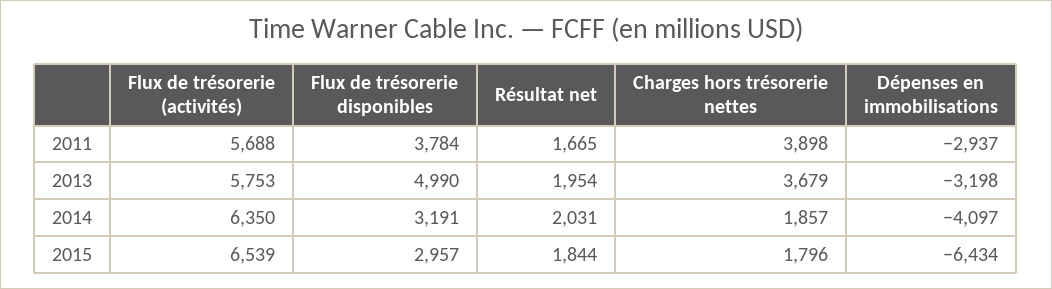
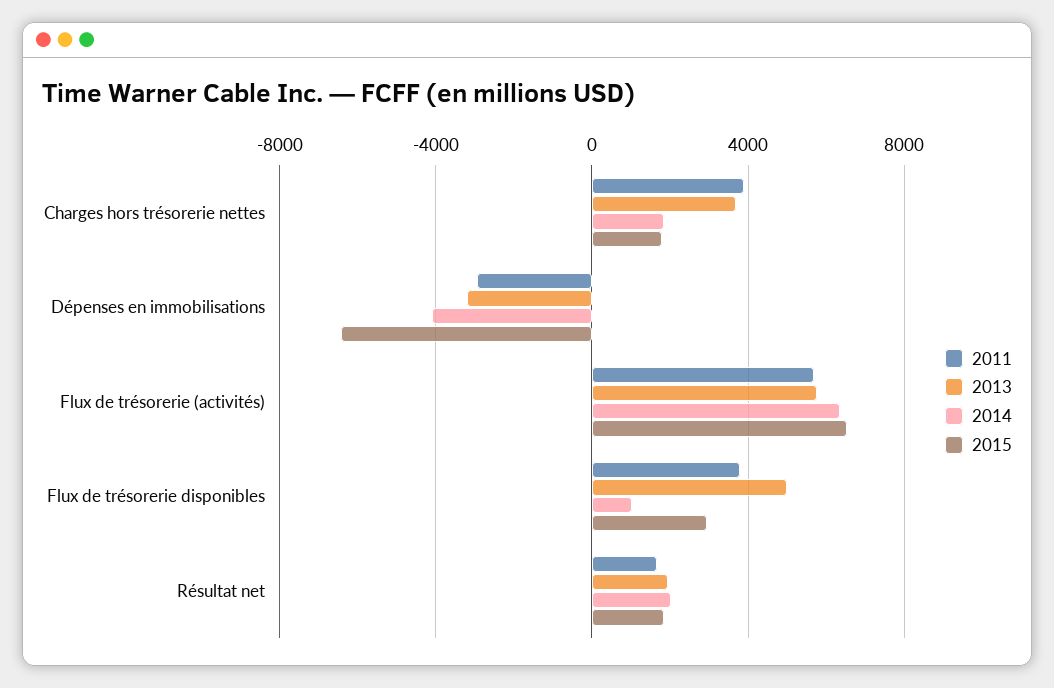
  {
    "2011": {
      "Flux de trésorerie (activités)": 5688,
      "Flux de trésorerie disponibles": 3784,
      "Résultat net": 1665,
      "Charges hors trésorerie nettes": 3898,
      "Dépenses en immobilisations": -2937
    },
    "2013": {
      "Flux de trésorerie (activités)": 5753,
      "Flux de trésorerie disponibles": 4990,
      "Résultat net": 1954,
      "Charges hors trésorerie nettes": 3679,
      "Dépenses en immobilisations": -3198
    },
    "2014": {
      "Flux de trésorerie (activités)": 6350,
-     "Flux de trésorerie disponibles": 3191,
+     "Flux de trésorerie disponibles": 1000,
      "Résultat net": 2031,
      "Charges hors trésorerie nettes": 1857,
      "Dépenses en immobilisations": -4097
    },
    "2015": {
      "Flux de trésorerie (activités)": 6539,
      "Flux de trésorerie disponibles": 2957,
      "Résultat net": 1844,
      "Charges hors trésorerie nettes": 1796,
      "Dépenses en immobilisations": -6434
    }
  }

